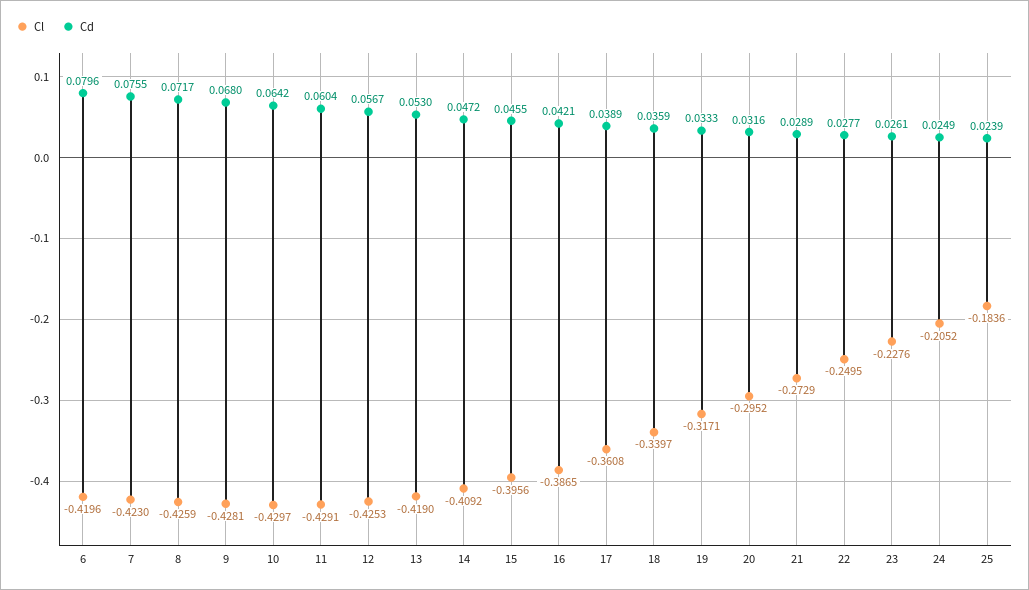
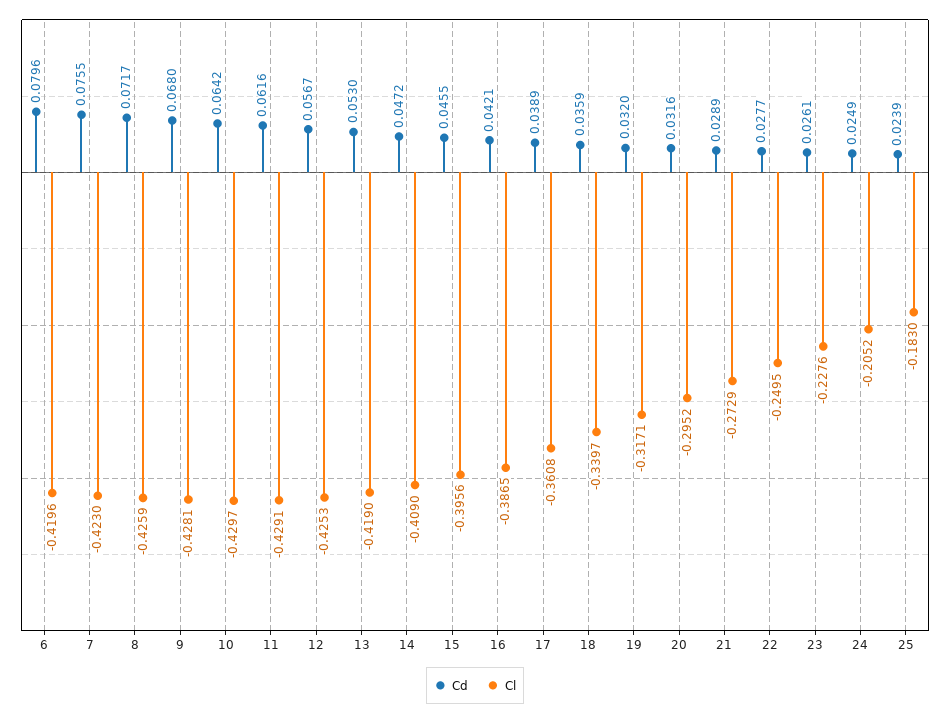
  {
    "Cl": {
      "6": -0.4196,
      "7": -0.423,
      "8": -0.4259,
      "9": -0.4281,
      "10": -0.4297,
      "11": -0.4291,
      "12": -0.4253,
      "13": -0.419,
-     "14": -0.4092,
+     "14": -0.409,
      "15": -0.3956,
      "16": -0.3865,
      "17": -0.3608,
      "18": -0.3397,
      "19": -0.3171,
      "20": -0.2952,
      "21": -0.2729,
      "22": -0.2495,
      "23": -0.2276,
      "24": -0.2052,
-     "25": -0.1836
+     "25": -0.183
    },
    "Cd": {
      "6": 0.0796,
      "7": 0.0755,
      "8": 0.0717,
      "9": 0.068,
      "10": 0.0642,
-     "11": 0.0604,
+     "11": 0.0616,
      "12": 0.0567,
      "13": 0.053,
      "14": 0.0472,
      "15": 0.0455,
      "16": 0.0421,
      "17": 0.0389,
      "18": 0.0359,
-     "19": 0.0333,
+     "19": 0.032,
      "20": 0.0316,
      "21": 0.0289,
      "22": 0.0277,
      "23": 0.0261,
      "24": 0.0249,
      "25": 0.0239
    }
  }

